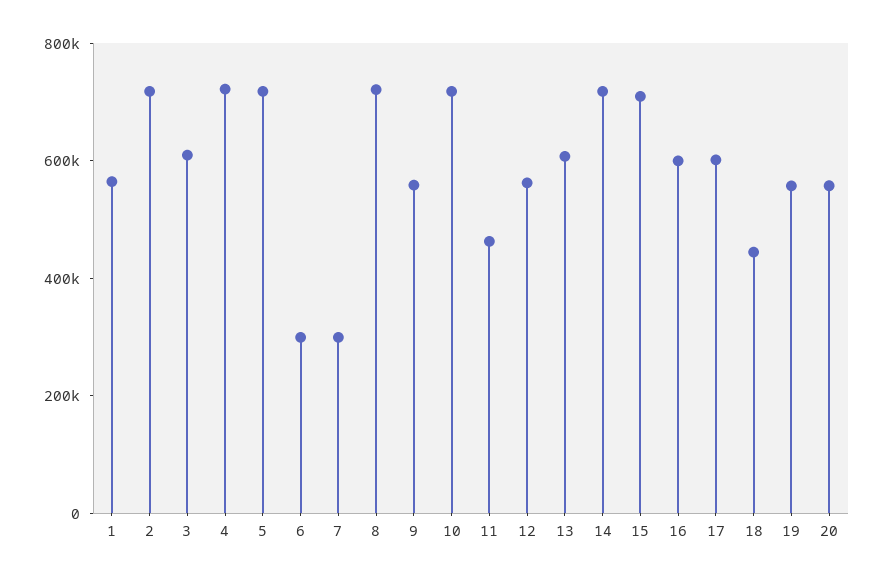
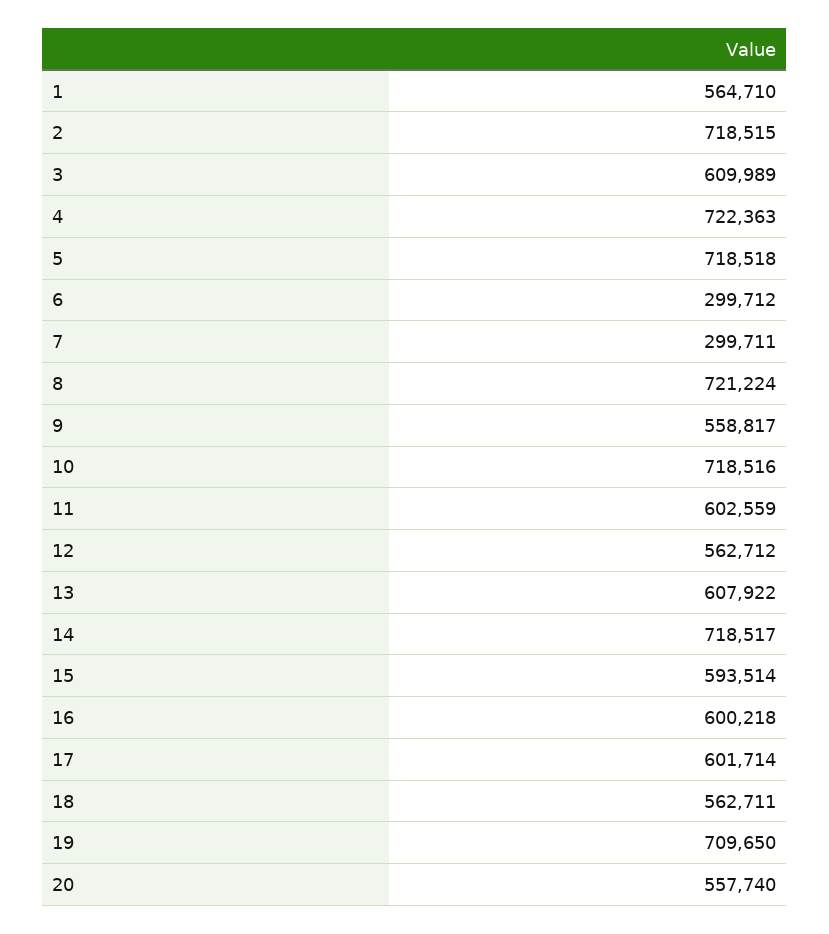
  {
    "1": 564710,
    "2": 718515,
    "3": 609989,
    "4": 722363,
    "5": 718518,
    "6": 299712,
    "7": 299711,
    "8": 721224,
    "9": 558817,
    "10": 718516,
-   "11": 450000,
+   "11": 602559,
    "12": 562712,
    "13": 607922,
    "14": 718517,
-   "15": 700000,
+   "15": 593514,
    "16": 600218,
    "17": 601714,
-   "18": 450000,
+   "18": 562711,
-   "19": 550000,
+   "19": 709650,
    "20": 557740
  }

